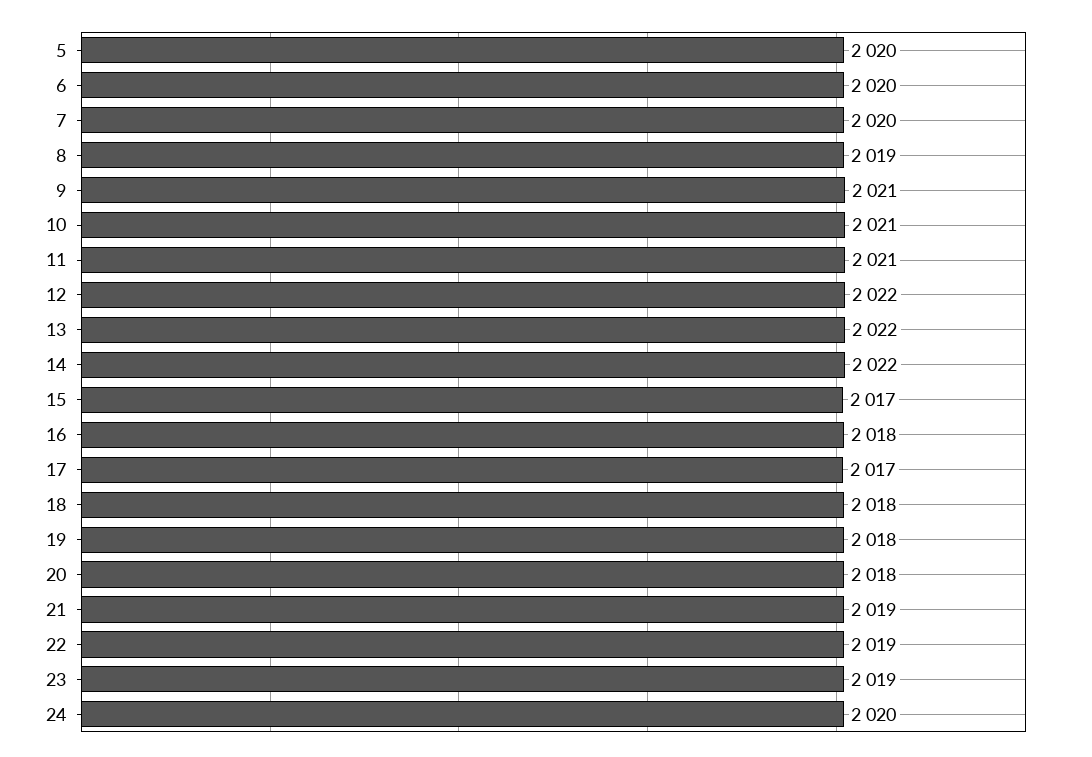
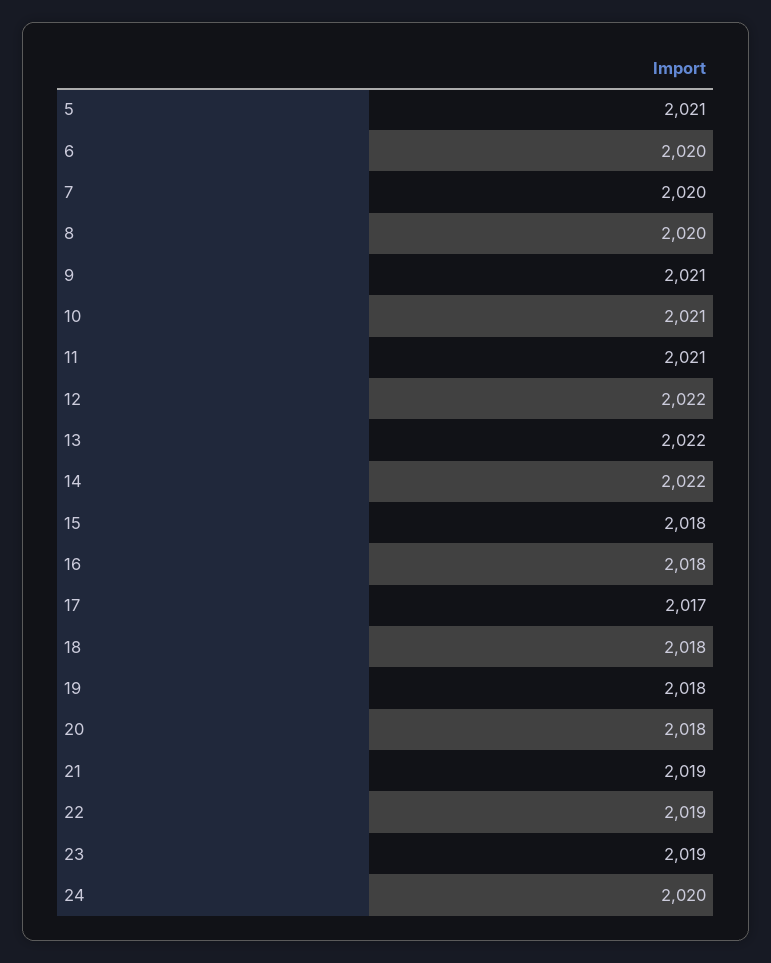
  {
-   "5": 2020,
+   "5": 2021,
    "6": 2020,
    "7": 2020,
-   "8": 2019,
+   "8": 2020,
    "9": 2021,
    "10": 2021,
    "11": 2021,
    "12": 2022,
    "13": 2022,
    "14": 2022,
-   "15": 2017,
+   "15": 2018,
    "16": 2018,
    "17": 2017,
    "18": 2018,
    "19": 2018,
    "20": 2018,
    "21": 2019,
    "22": 2019,
    "23": 2019,
    "24": 2020
  }

